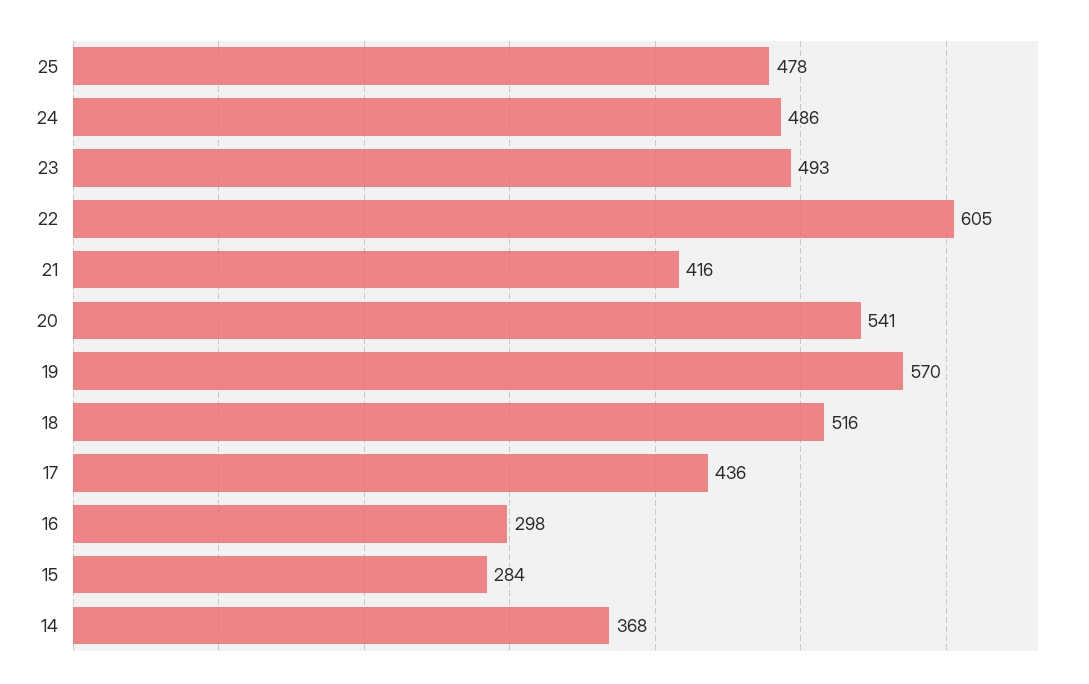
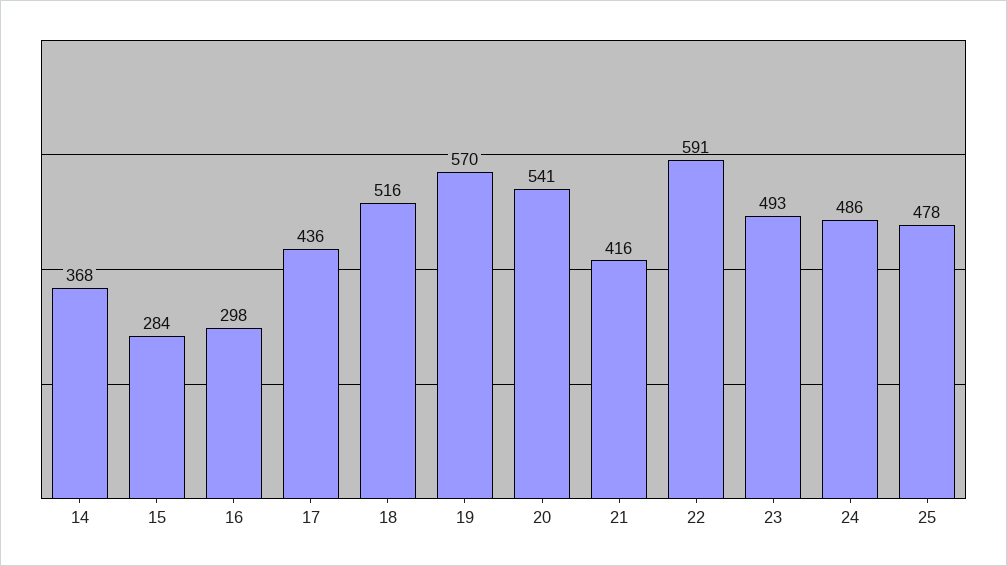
  {
    "25": 478,
    "24": 486,
    "23": 493,
-   "22": 605,
+   "22": 591,
    "21": 416,
    "20": 541,
    "19": 570,
    "18": 516,
    "17": 436,
    "16": 298,
    "15": 284,
    "14": 368
  }

